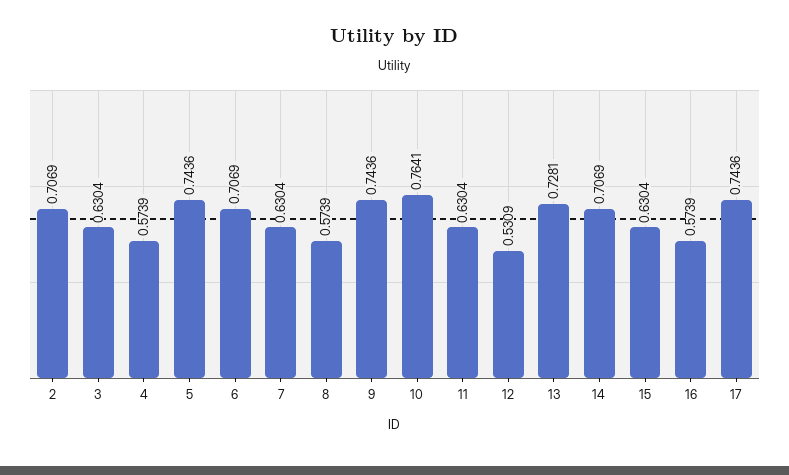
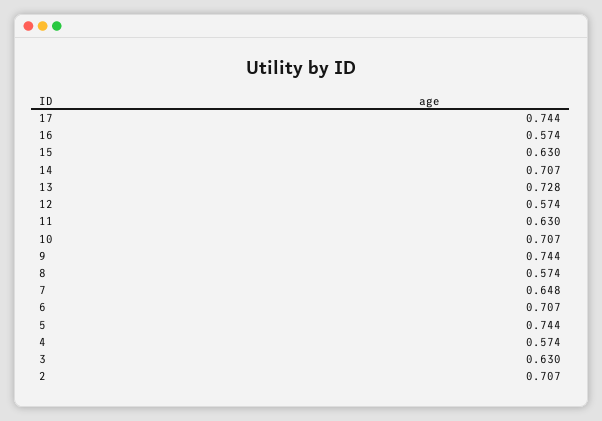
  {
    "2": 0.7069,
    "3": 0.6304,
    "4": 0.5739,
    "5": 0.7436,
    "6": 0.7069,
-   "7": 0.6304,
+   "7": 0.648,
    "8": 0.5739,
    "9": 0.7436,
-   "10": 0.7641,
+   "10": 0.707,
    "11": 0.6304,
-   "12": 0.5309,
+   "12": 0.574,
    "13": 0.7281,
    "14": 0.7069,
    "15": 0.6304,
    "16": 0.5739,
    "17": 0.7436
  }

